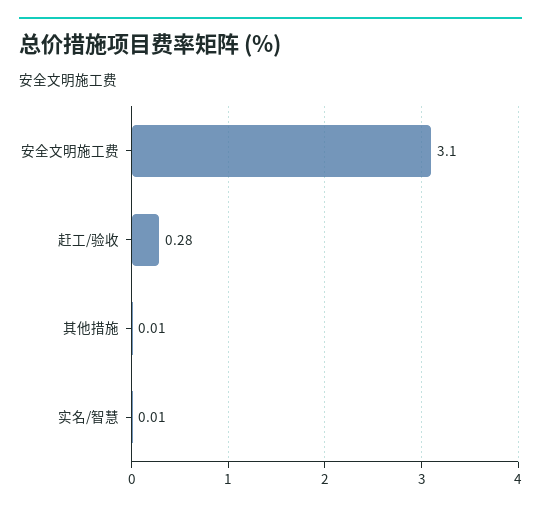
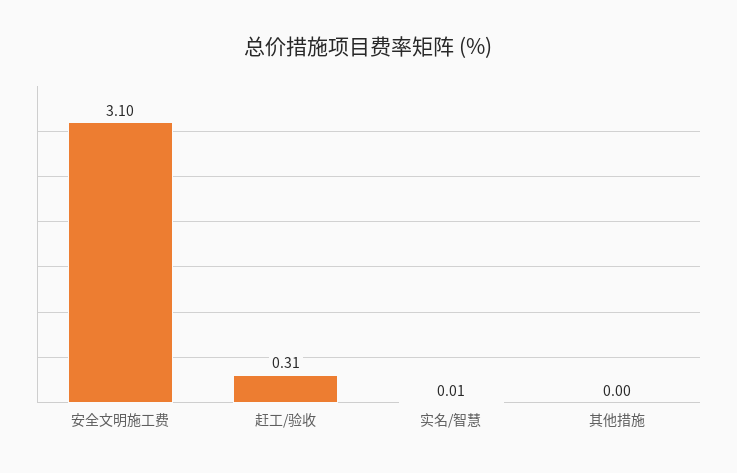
  {
    "安全文明施工费": 3.1,
-   "赶工/验收": 0.28,
+   "赶工/验收": 0.31,
-   "其他措施": 0.01,
+   "其他措施": 0,
    "实名/智慧": 0.01
  }

